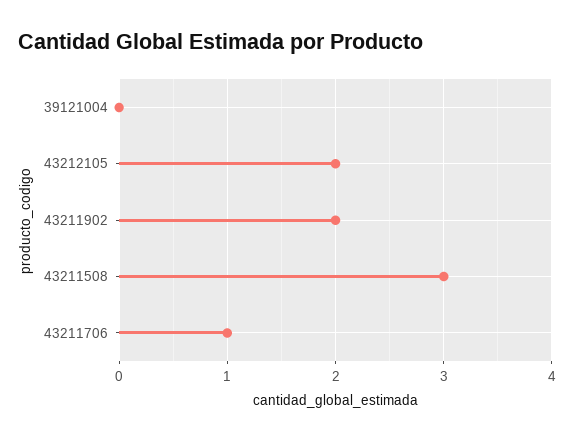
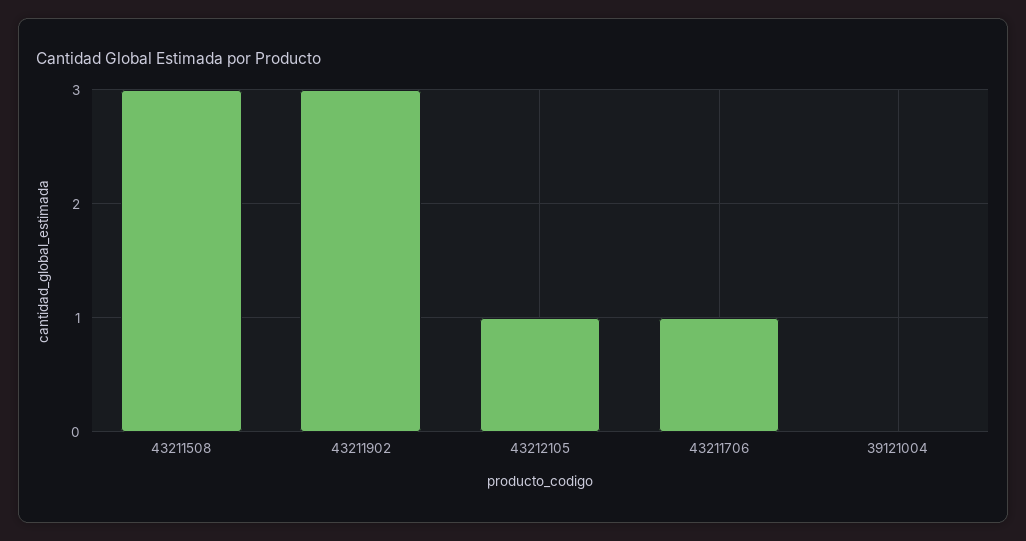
  {
    "39121004": 0,
-   "43212105": 2,
+   "43212105": 1,
-   "43211902": 2,
+   "43211902": 3,
    "43211508": 3,
    "43211706": 1
  }

